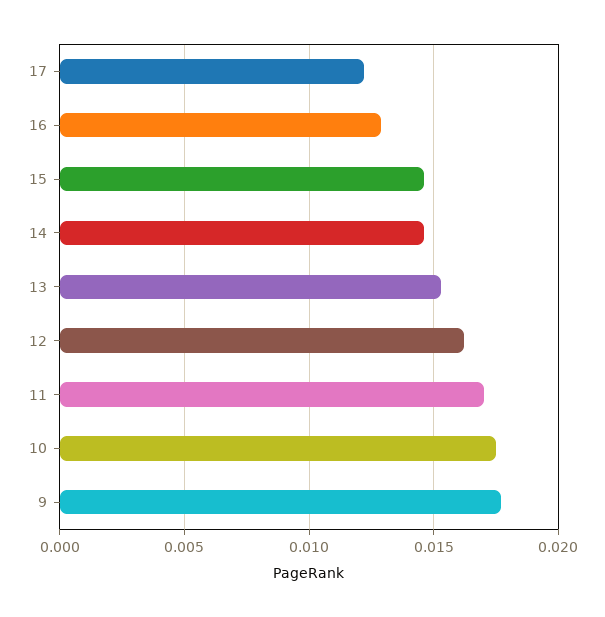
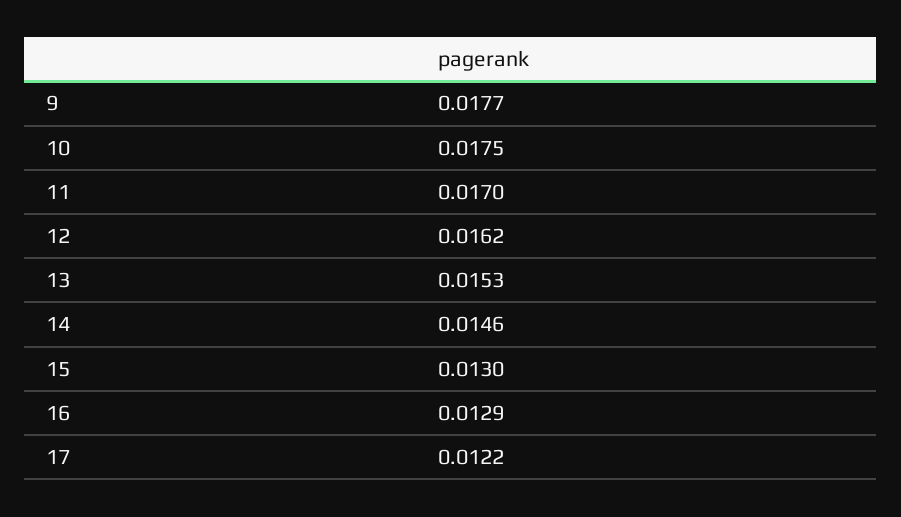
  {
    "17": 0.0122,
    "16": 0.0129,
-   "15": 0.0145,
+   "15": 0.013,
    "14": 0.0146,
    "13": 0.0153,
    "12": 0.0162,
    "11": 0.017,
    "10": 0.0175,
    "9": 0.0177
  }

